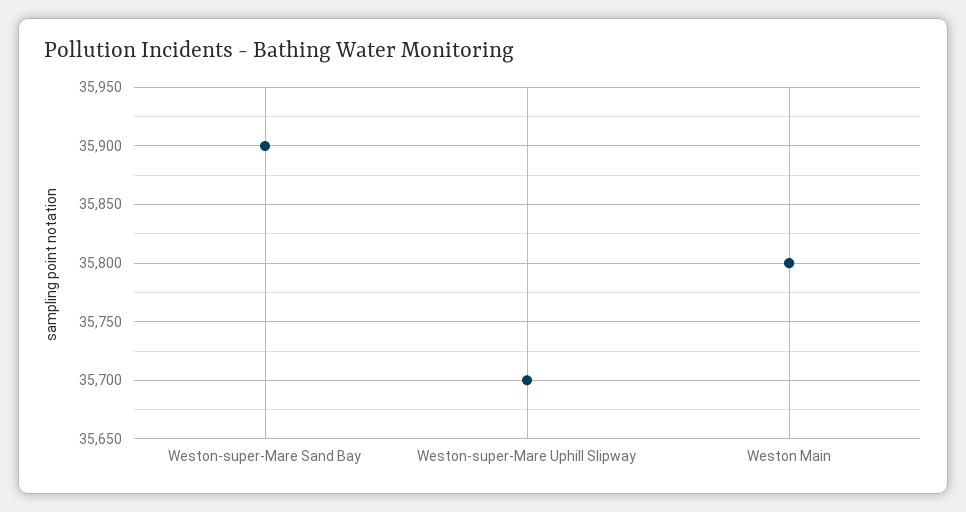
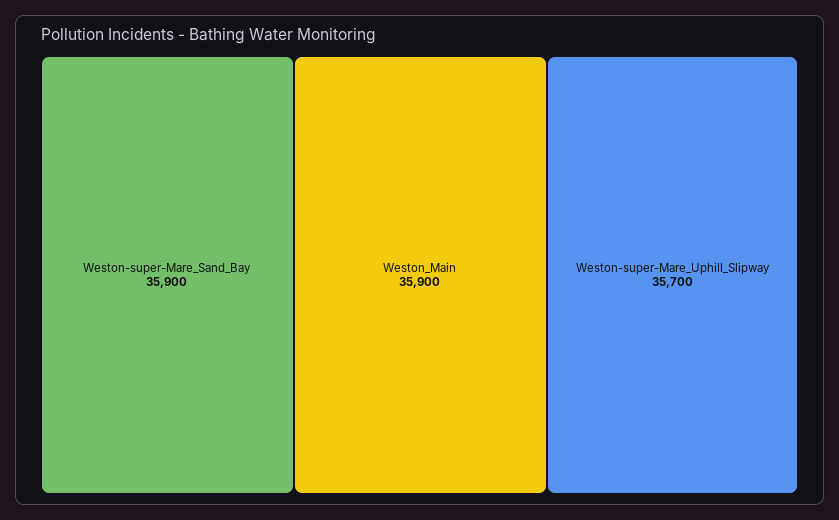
  {
    "Weston-super-Mare Sand Bay": 35900,
    "Weston-super-Mare Uphill Slipway": 35700,
-   "Weston Main": 35800
+   "Weston Main": 35900
  }

